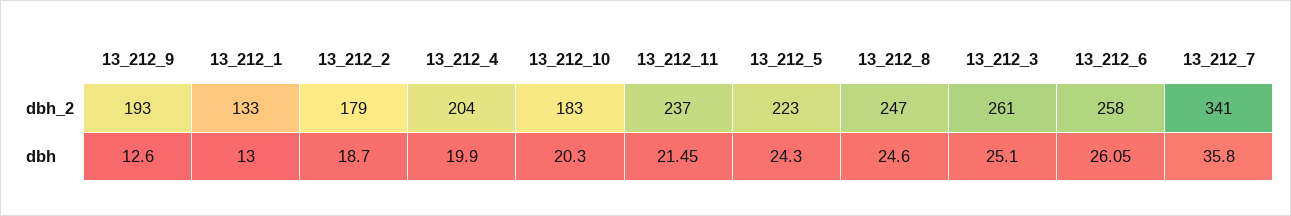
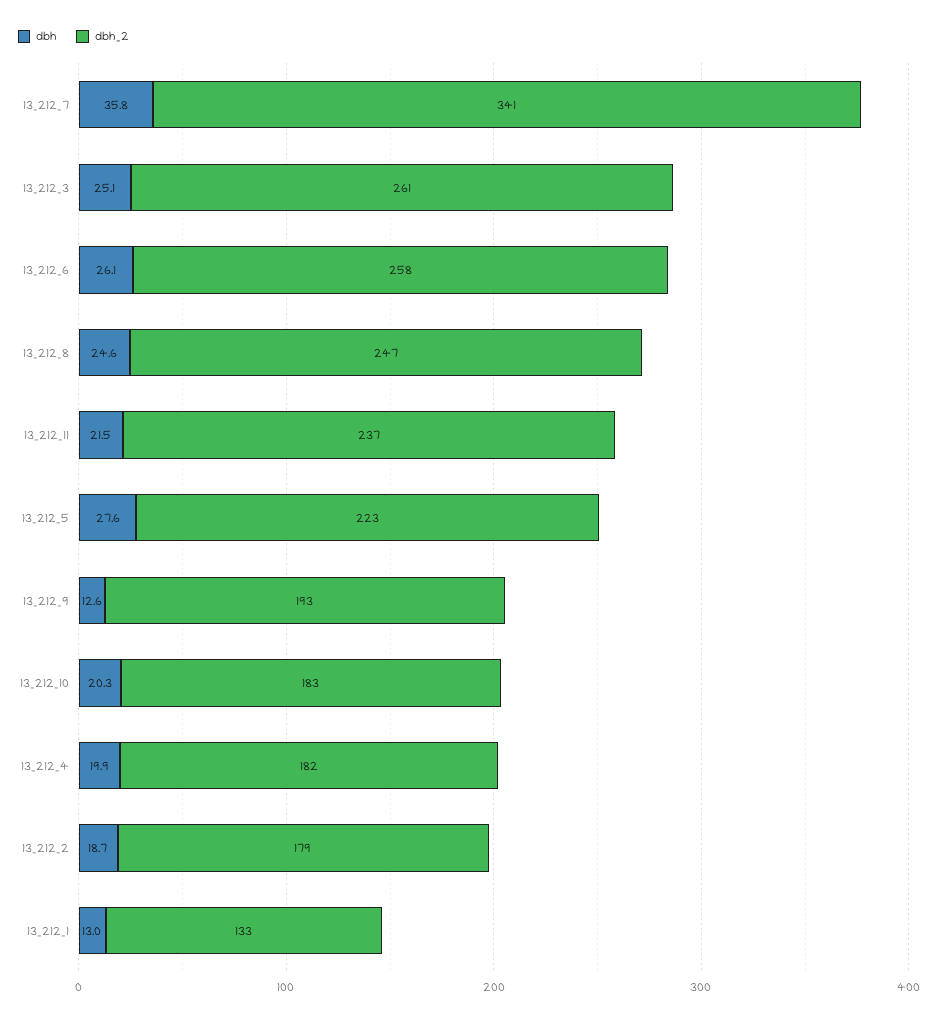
  {
    "dbh_2": {
      "13_212_9": 193,
      "13_212_1": 133,
      "13_212_2": 179,
-     "13_212_4": 204,
+     "13_212_4": 182,
      "13_212_10": 183,
      "13_212_11": 237,
      "13_212_5": 223,
      "13_212_8": 247,
      "13_212_3": 261,
      "13_212_6": 258,
      "13_212_7": 341
    },
    "dbh": {
      "13_212_9": 12.6,
      "13_212_1": 13,
      "13_212_2": 18.7,
      "13_212_4": 19.9,
      "13_212_10": 20.3,
      "13_212_11": 21.45,
-     "13_212_5": 24.3,
+     "13_212_5": 27.6,
      "13_212_8": 24.6,
      "13_212_3": 25.1,
      "13_212_6": 26.05,
      "13_212_7": 35.8
    }
  }

